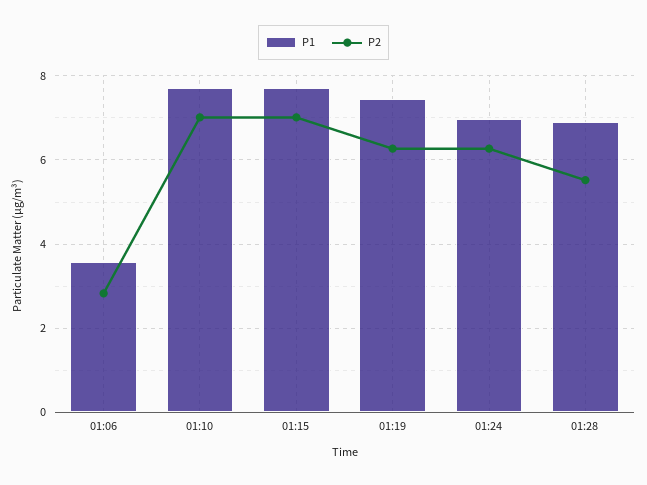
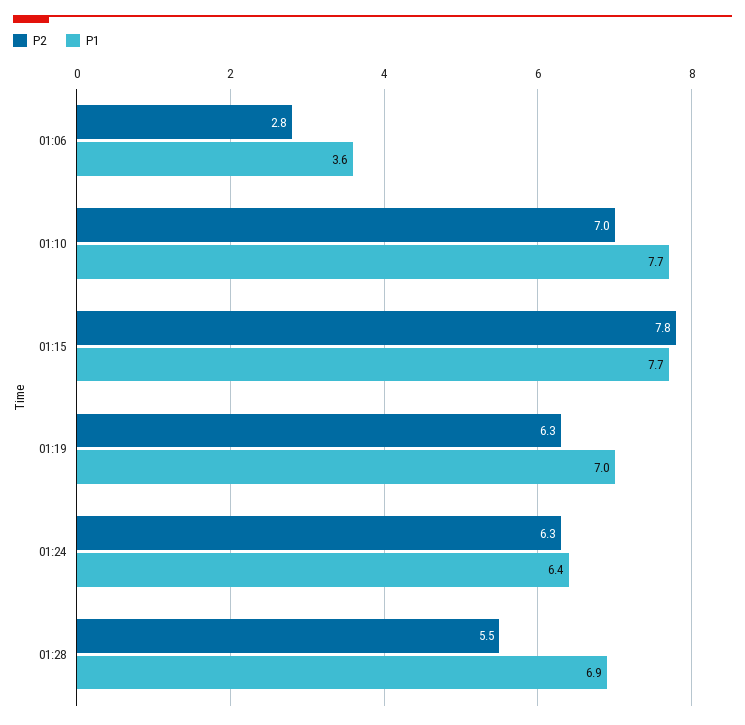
  {
    "P1": {
      "01:06": 3.6,
      "01:10": 7.7,
      "01:15": 7.7,
-     "01:19": 7.4,
+     "01:19": 7,
-     "01:24": 7,
+     "01:24": 6.4,
      "01:28": 6.9
    },
    "P2": {
      "01:06": 2.8,
      "01:10": 7,
-     "01:15": 7,
+     "01:15": 7.8,
      "01:19": 6.3,
      "01:24": 6.3,
      "01:28": 5.5
    }
  }

